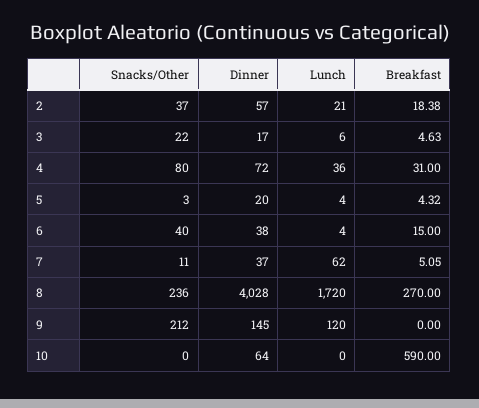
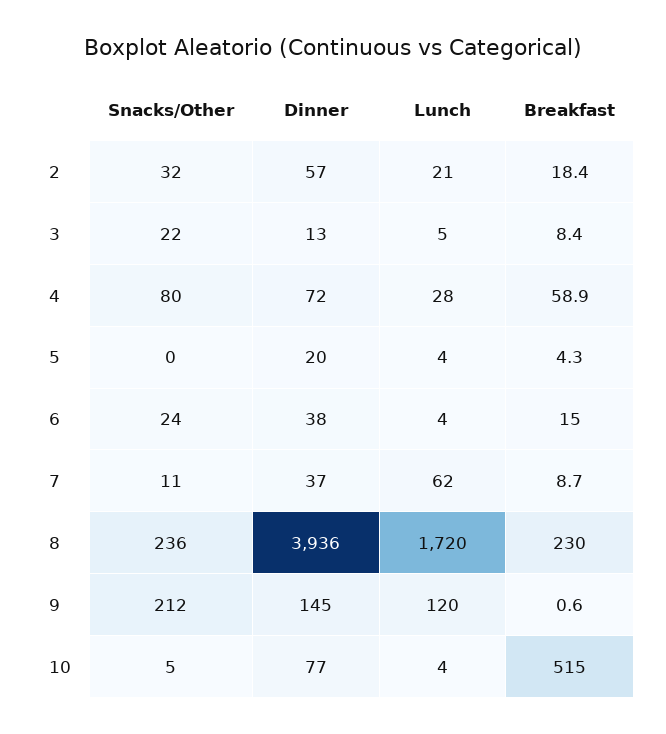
  {
    "Snacks/Other": {
-     "2": 37,
+     "2": 32,
      "3": 22,
      "4": 80,
-     "5": 3,
+     "5": 0,
-     "6": 40,
+     "6": 24,
      "7": 11,
      "8": 236,
      "9": 212,
-     "10": 0
+     "10": 5
    },
    "Dinner": {
      "2": 57,
-     "3": 17,
+     "3": 13,
      "4": 72,
      "5": 20,
      "6": 38,
      "7": 37,
-     "8": 4028,
+     "8": 3936,
      "9": 145,
-     "10": 64
+     "10": 77
    },
    "Lunch": {
      "2": 21,
-     "3": 6,
+     "3": 5,
-     "4": 36,
+     "4": 28,
      "5": 4,
      "6": 4,
      "7": 62,
      "8": 1720,
      "9": 120,
-     "10": 0
+     "10": 4
    },
    "Breakfast": {
      "2": 18.38,
-     "3": 4.63,
+     "3": 8.4,
-     "4": 31,
+     "4": 58.9,
      "5": 4.32,
      "6": 15,
-     "7": 5.05,
+     "7": 8.7,
-     "8": 270,
+     "8": 230,
-     "9": 0,
+     "9": 0.6,
-     "10": 590
+     "10": 515
    }
  }

